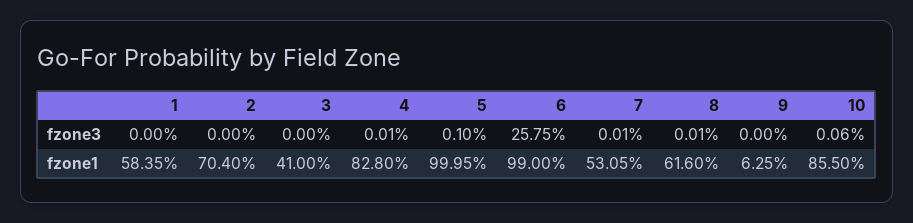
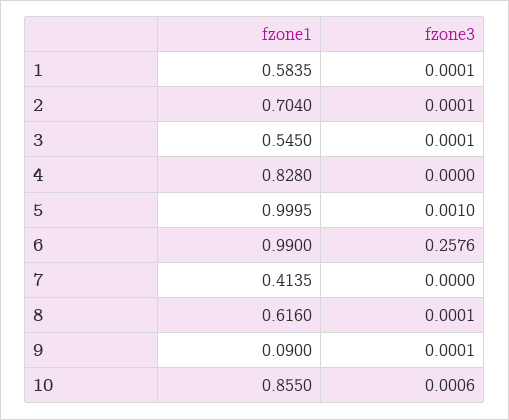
  {
    "1": {
-     "fzone3": 0,
+     "fzone3": 0.0001,
      "fzone1": 0.5835
    },
    "2": {
-     "fzone3": 0,
+     "fzone3": 0.0001,
      "fzone1": 0.704
    },
    "3": {
-     "fzone3": 0,
+     "fzone3": 0.0001,
-     "fzone1": 0.41
+     "fzone1": 0.545
    },
    "4": {
-     "fzone3": 0.0001,
+     "fzone3": 0,
      "fzone1": 0.828
    },
    "5": {
      "fzone3": 0.001,
      "fzone1": 0.9995
    },
    "6": {
-     "fzone3": 0.2575,
+     "fzone3": 0.2576,
      "fzone1": 0.99
    },
    "7": {
-     "fzone3": 0.0001,
+     "fzone3": 0,
-     "fzone1": 0.5305
+     "fzone1": 0.4135
    },
    "8": {
      "fzone3": 0.0001,
      "fzone1": 0.616
    },
    "9": {
-     "fzone3": 0,
+     "fzone3": 0.0001,
-     "fzone1": 0.0625
+     "fzone1": 0.09
    },
    "10": {
      "fzone3": 0.0006,
      "fzone1": 0.855
    }
  }

